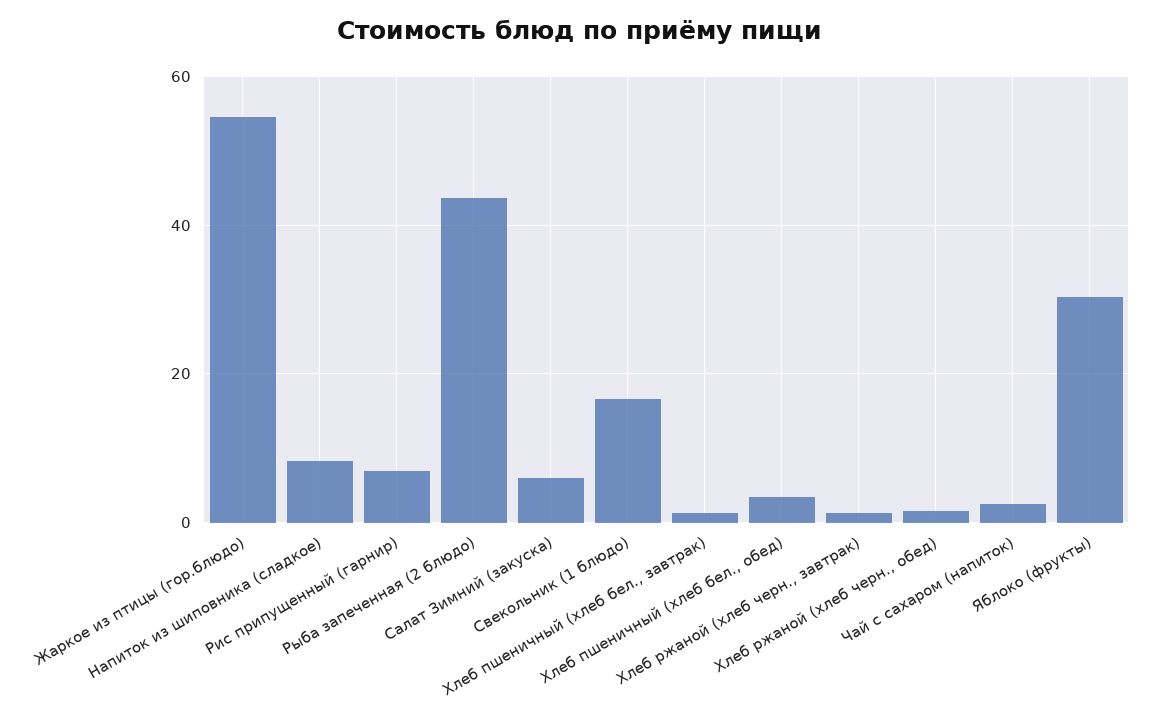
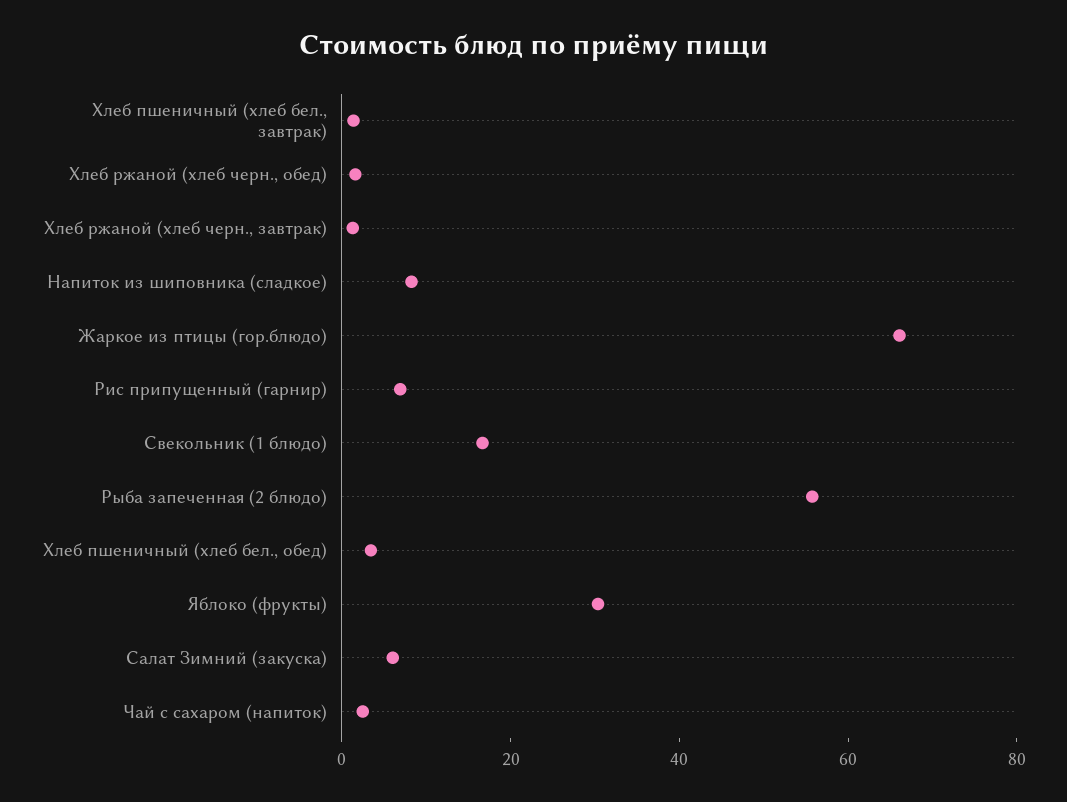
  {
-   "Жаркое из птицы (гор.блюдо)": 54,
+   "Жаркое из птицы (гор.блюдо)": 65,
    "Напиток из шиповника (сладкое)": 8,
    "Рис припущенный (гарнир)": 6,
-   "Рыба запеченная (2 блюдо)": 44,
+   "Рыба запеченная (2 блюдо)": 55,
    "Салат Зимний (закуска)": 6,
    "Свекольник (1 блюдо)": 16,
    "Хлеб пшеничный (хлеб бел., завтрак)": 2,
    "Хлеб пшеничный (хлеб бел., обед)": 4,
    "Хлеб ржаной (хлеб черн., завтрак)": 2,
    "Хлеб ржаной (хлеб черн., обед)": 2,
    "Чай с сахаром (напиток)": 2,
    "Яблоко (фрукты)": 30
  }

